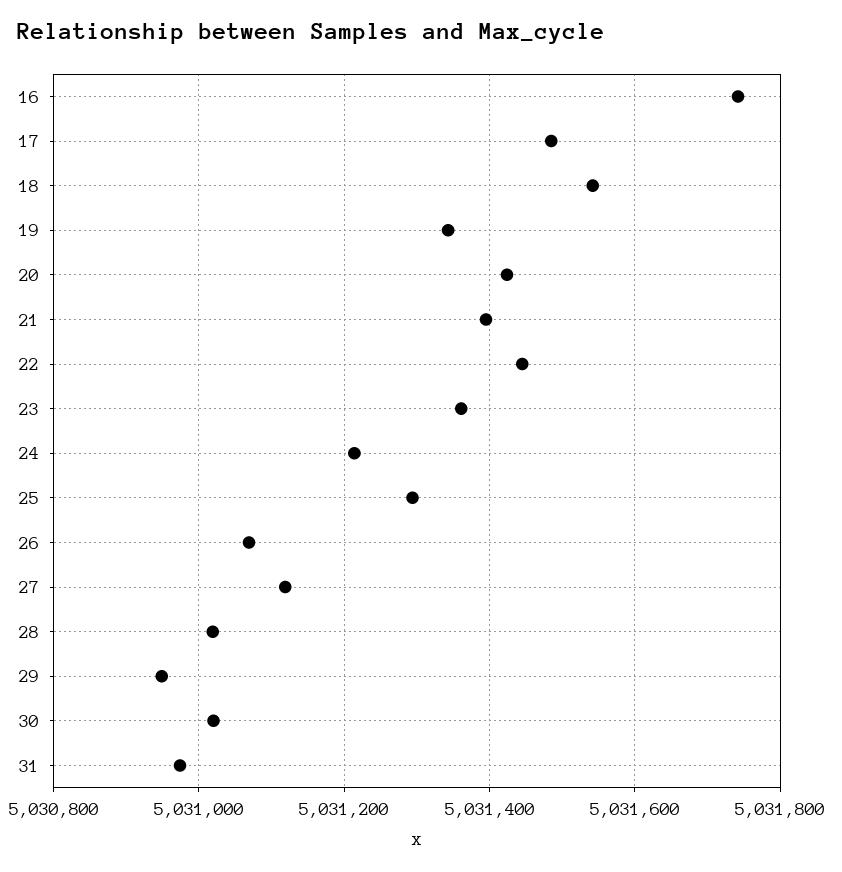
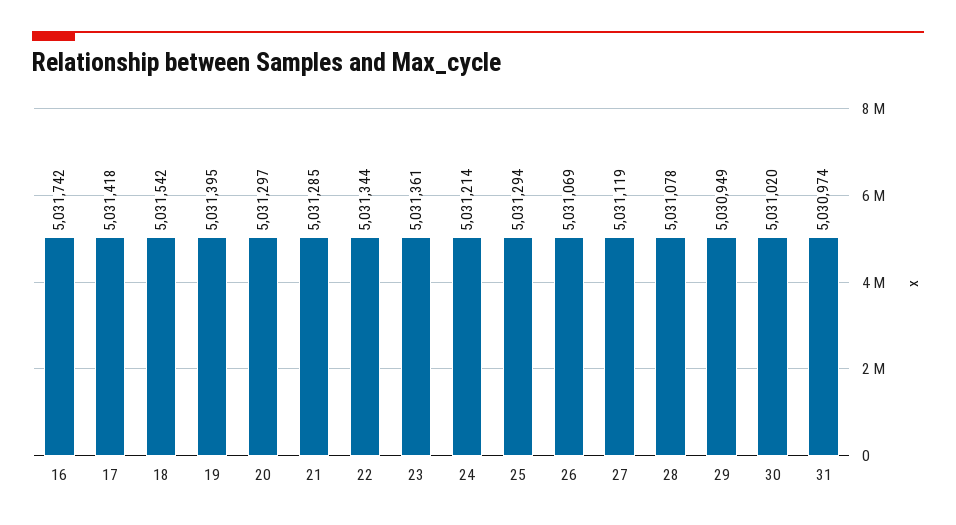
  {
    "16": 5031742,
-   "17": 5031480,
+   "17": 5031418,
    "18": 5031542,
-   "19": 5031340,
+   "19": 5031395,
-   "20": 5031420,
+   "20": 5031297,
-   "21": 5031400,
+   "21": 5031285,
-   "22": 5031440,
+   "22": 5031344,
    "23": 5031361,
    "24": 5031214,
    "25": 5031294,
    "26": 5031069,
    "27": 5031119,
-   "28": 5031020,
+   "28": 5031078,
    "29": 5030949,
    "30": 5031020,
    "31": 5030974
  }

